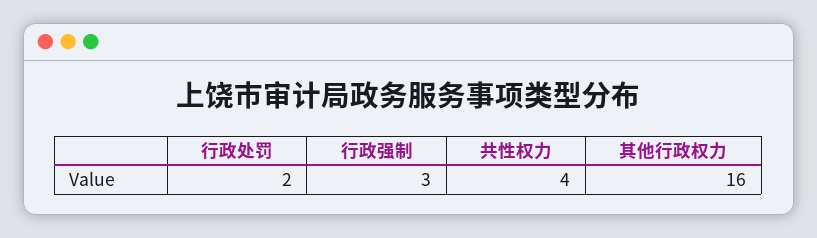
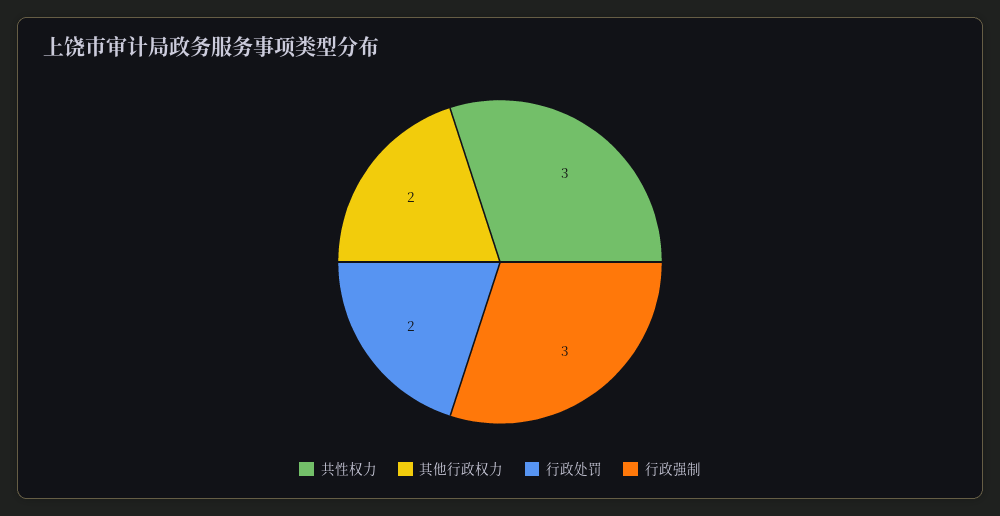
  {
    "行政处罚": 2,
    "行政强制": 3,
-   "共性权力": 4,
+   "共性权力": 3,
-   "其他行政权力": 16
+   "其他行政权力": 2
  }

